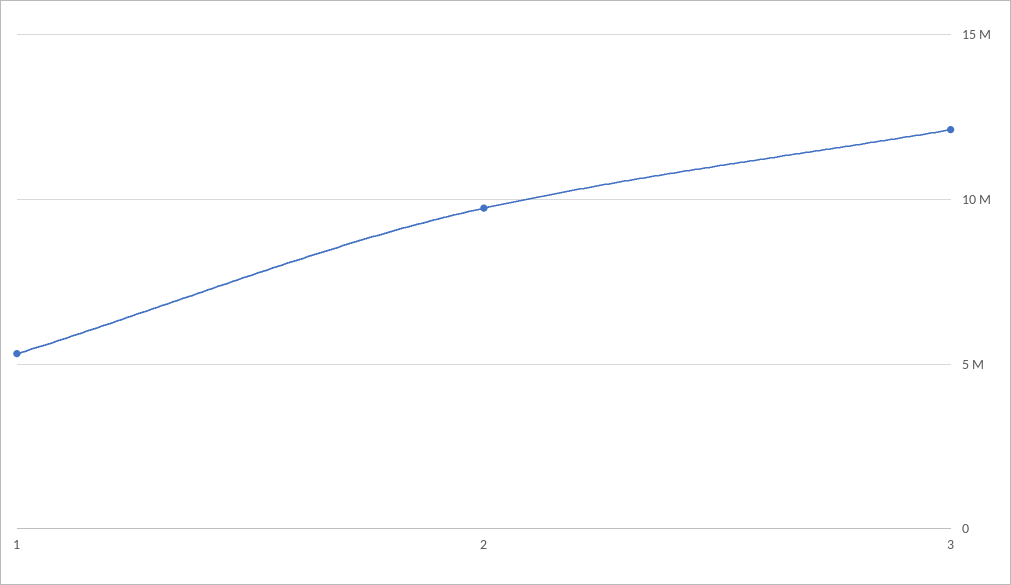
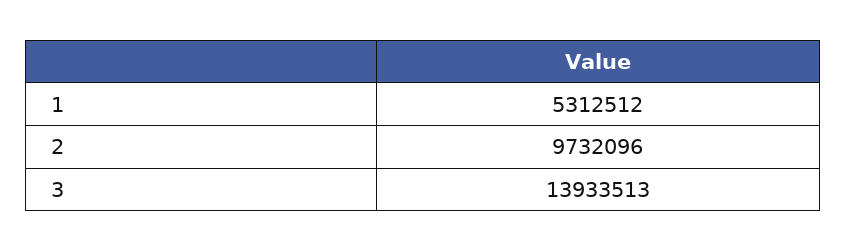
  {
    "1": 5312512,
    "2": 9732096,
-   "3": 12000000
+   "3": 13933513
  }

